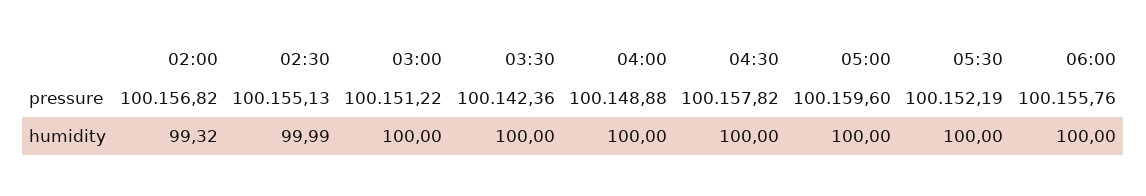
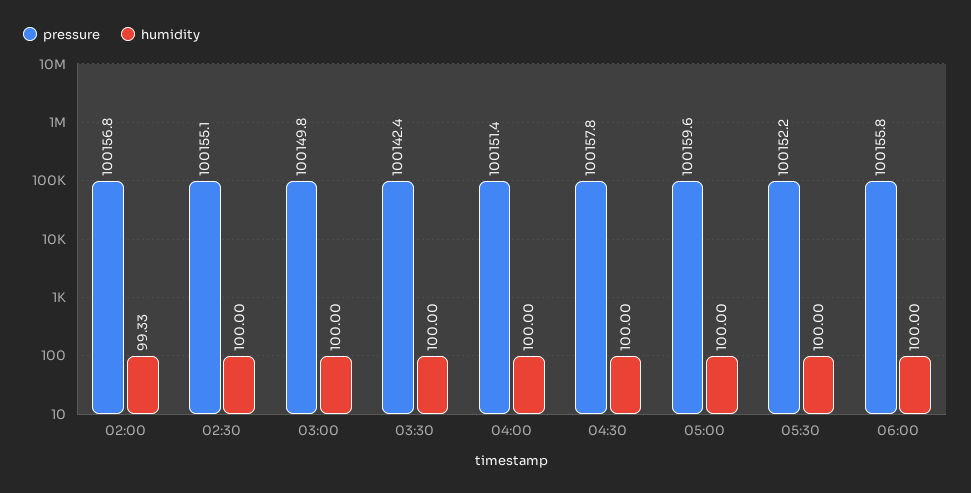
  {
    "pressure": {
      "02:00": 100156.82,
      "02:30": 100155.13,
-     "03:00": 100151.22,
+     "03:00": 100149.8,
      "03:30": 100142.36,
-     "04:00": 100148.88,
+     "04:00": 100151.4,
      "04:30": 100157.82,
      "05:00": 100159.6,
      "05:30": 100152.19,
      "06:00": 100155.76
    },
    "humidity": {
-     "02:00": 99.32,
+     "02:00": 99.33,
-     "02:30": 99.99,
+     "02:30": 100,
      "03:00": 100,
      "03:30": 100,
      "04:00": 100,
      "04:30": 100,
      "05:00": 100,
      "05:30": 100,
      "06:00": 100
    }
  }

